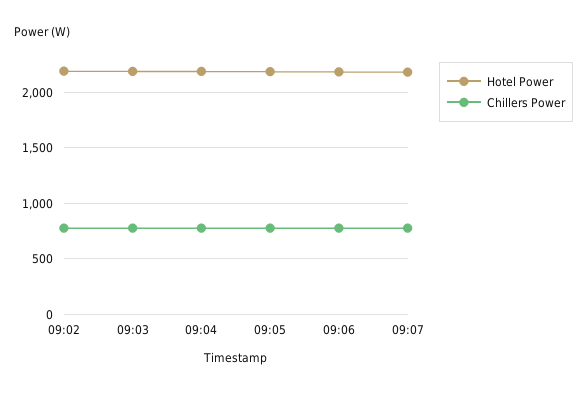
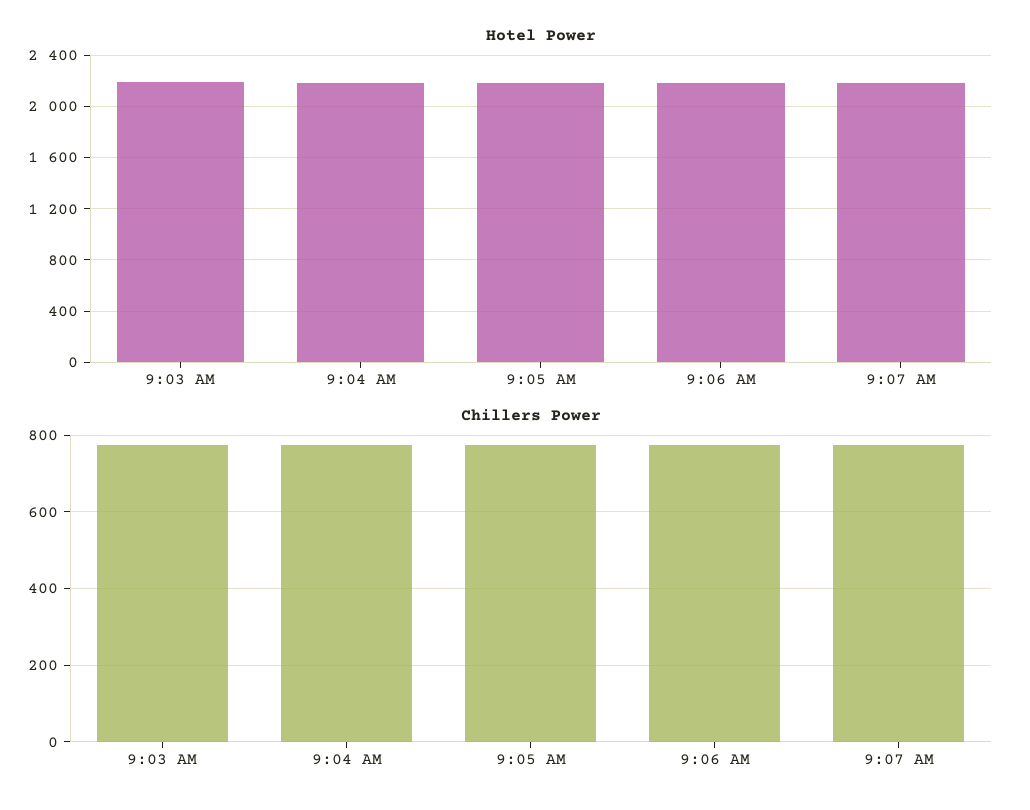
  {
    "Hotel Power": {
-     "09:02": 2200,
      "09:03": 2200,
      "09:04": 2200,
      "09:05": 2200,
      "09:06": 2200,
      "09:07": 2200
    },
    "Chillers Power": {
-     "09:02": 800,
      "09:03": 780,
      "09:04": 780,
      "09:05": 780,
      "09:06": 780,
      "09:07": 780
    }
  }

